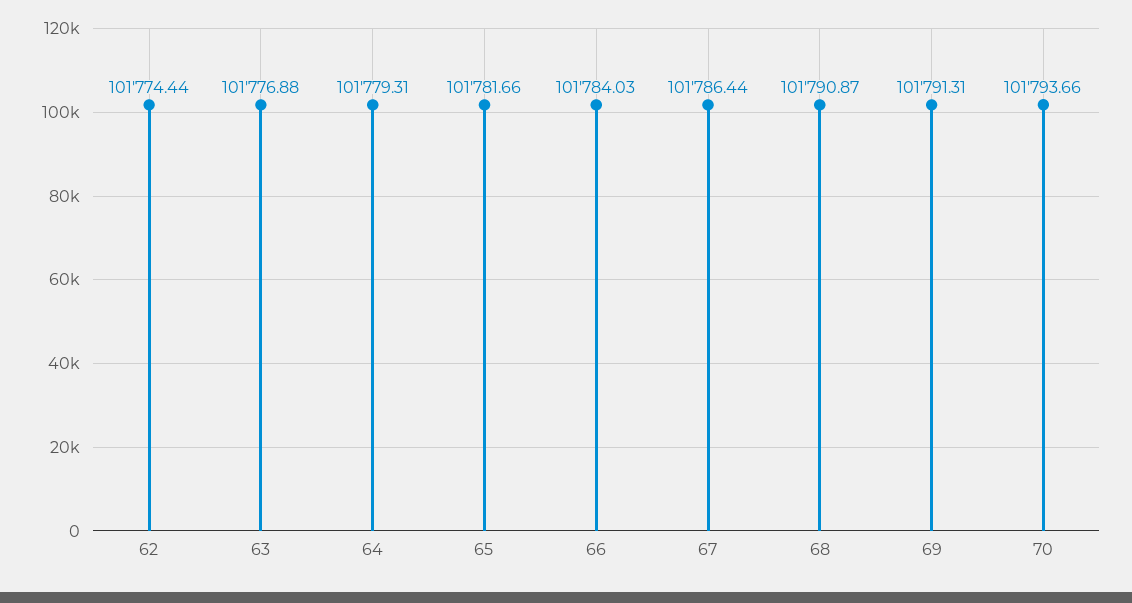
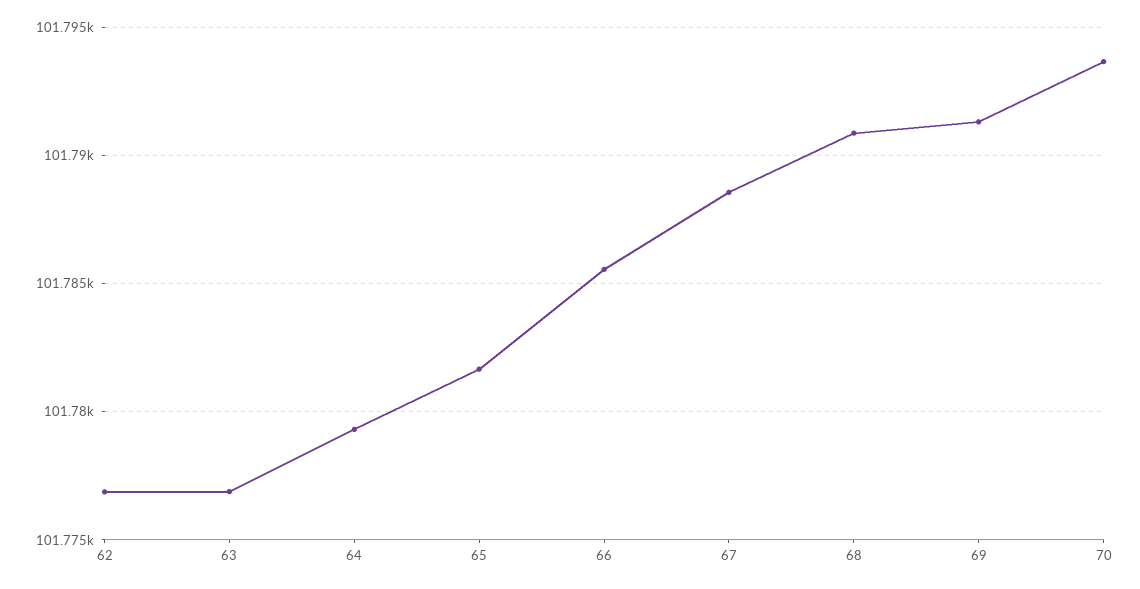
  {
-   "62": 101774.44,
+   "62": 101777,
    "63": 101776.88,
    "64": 101779.31,
    "65": 101781.66,
-   "66": 101784.03,
+   "66": 101785.5,
-   "67": 101786.44,
+   "67": 101788.5,
    "68": 101790.87,
    "69": 101791.31,
    "70": 101793.66
  }

